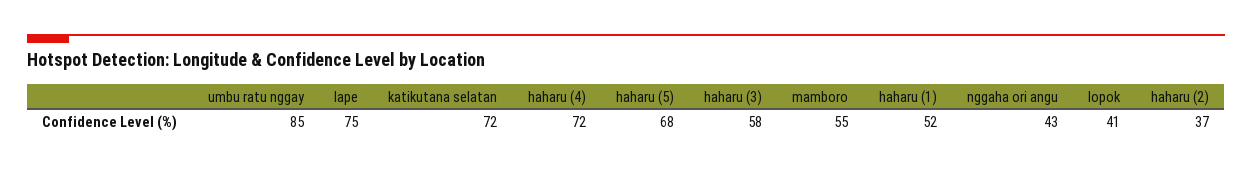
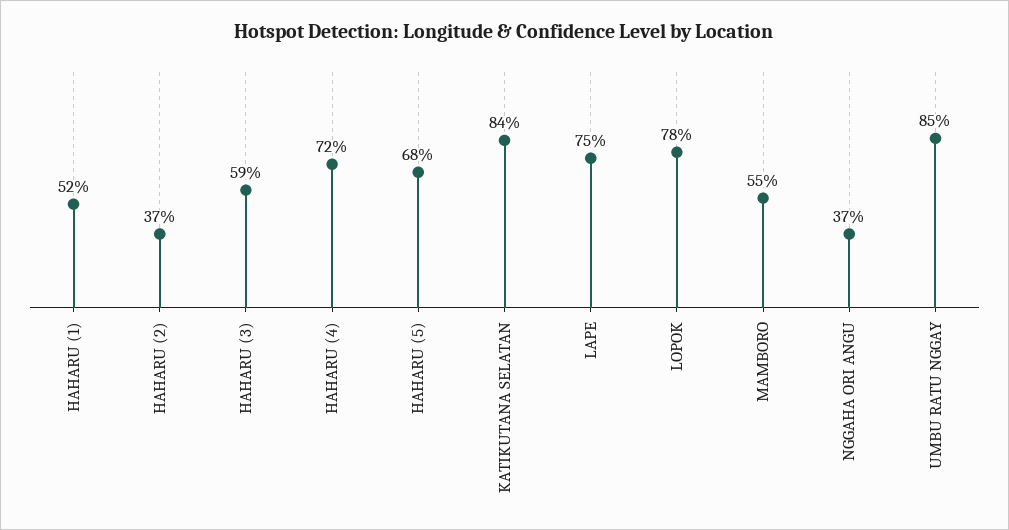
  {
    "umbu ratu nggay": 85,
    "lape": 75,
-   "katikutana selatan": 72,
+   "katikutana selatan": 84,
    "haharu (4)": 72,
    "haharu (5)": 68,
-   "haharu (3)": 58,
+   "haharu (3)": 59,
    "mamboro": 55,
    "haharu (1)": 52,
-   "nggaha ori angu": 43,
+   "nggaha ori angu": 37,
-   "lopok": 41,
+   "lopok": 78,
    "haharu (2)": 37
  }

